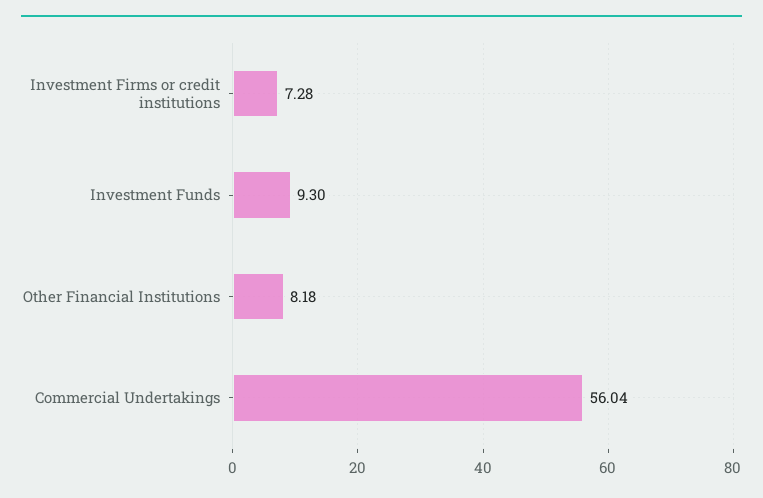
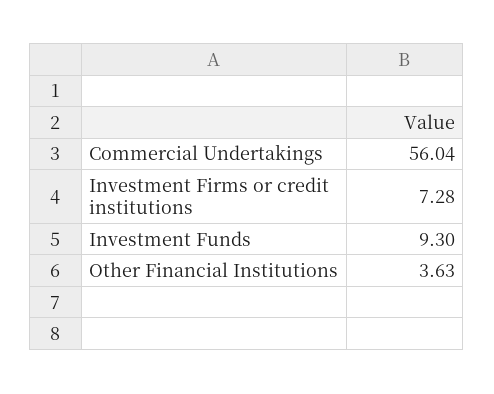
  {
    "Investment Firms or credit institutions": 7.28,
    "Investment Funds": 9.3,
-   "Other Financial Institutions": 8.18,
+   "Other Financial Institutions": 3.63,
    "Commercial Undertakings": 56.04
  }

